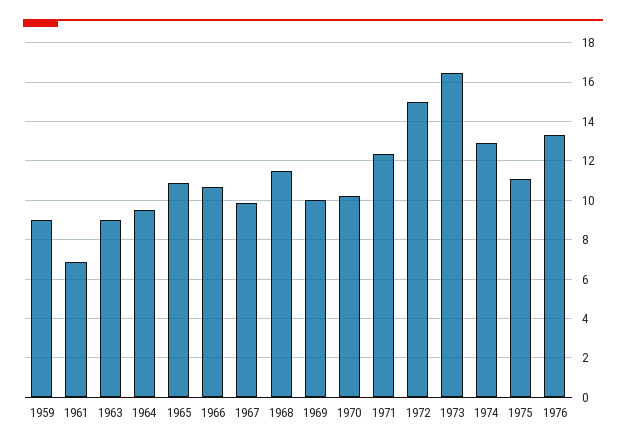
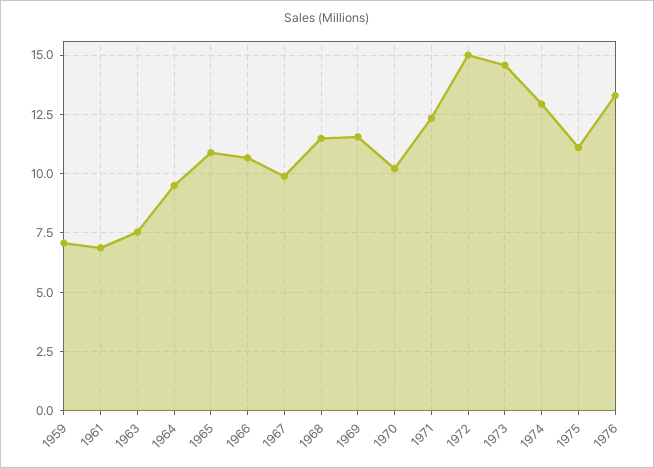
  {
-   "1959": 9,
+   "1959": 7,
    "1961": 7,
-   "1963": 9,
+   "1963": 7.5,
    "1964": 9.5,
    "1965": 11,
    "1966": 10.5,
    "1967": 10,
    "1968": 11.5,
-   "1969": 10,
+   "1969": 11.5,
    "1970": 10,
    "1971": 12.5,
    "1972": 15,
-   "1973": 16.5,
+   "1973": 14.5,
    "1974": 13,
    "1975": 11,
    "1976": 13.5
  }

